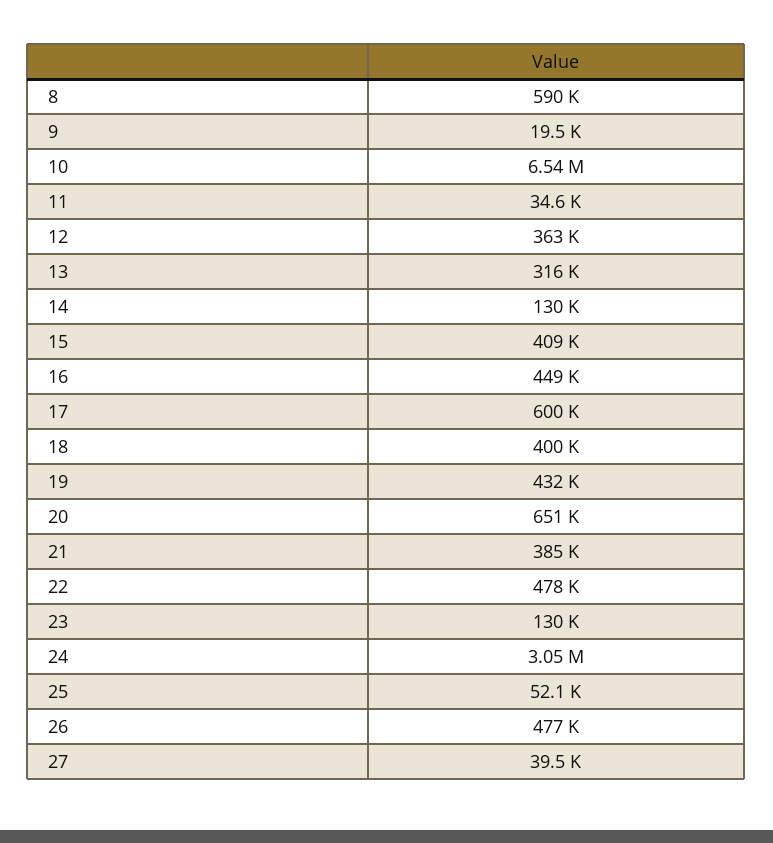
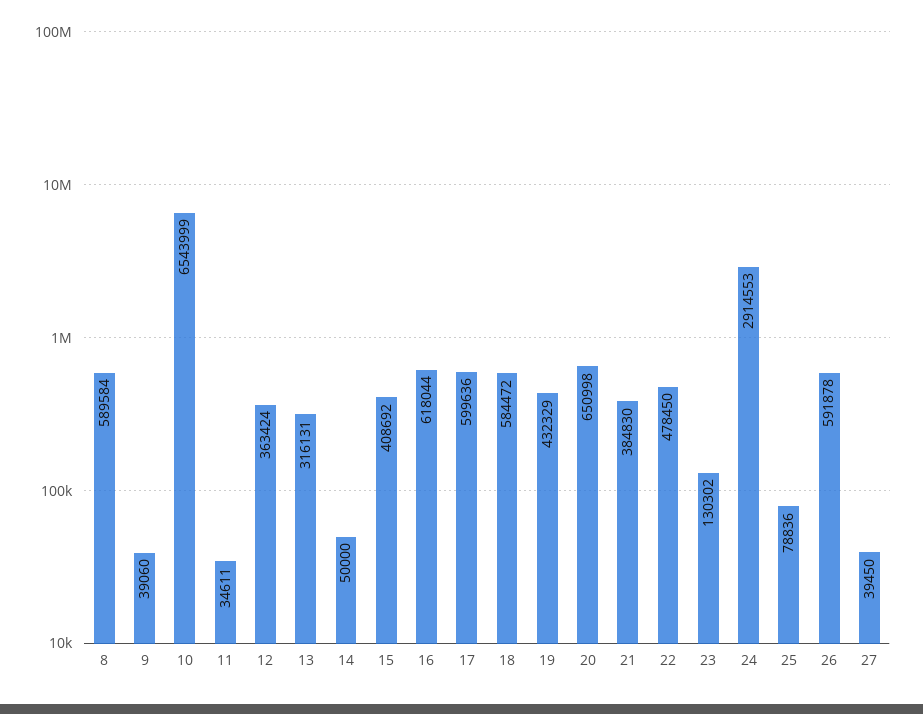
  {
    "8": 589584,
-   "9": 19500,
+   "9": 39060,
    "10": 6543999,
    "11": 34611,
    "12": 363424,
    "13": 316131,
-   "14": 130000,
+   "14": 50000,
    "15": 408692,
-   "16": 449000,
+   "16": 618044,
    "17": 599636,
-   "18": 400000,
+   "18": 584472,
    "19": 432329,
    "20": 650998,
    "21": 384830,
    "22": 478450,
    "23": 130302,
-   "24": 3050000,
+   "24": 2914553,
-   "25": 52100,
+   "25": 78836,
-   "26": 477000,
+   "26": 591878,
    "27": 39450
  }

